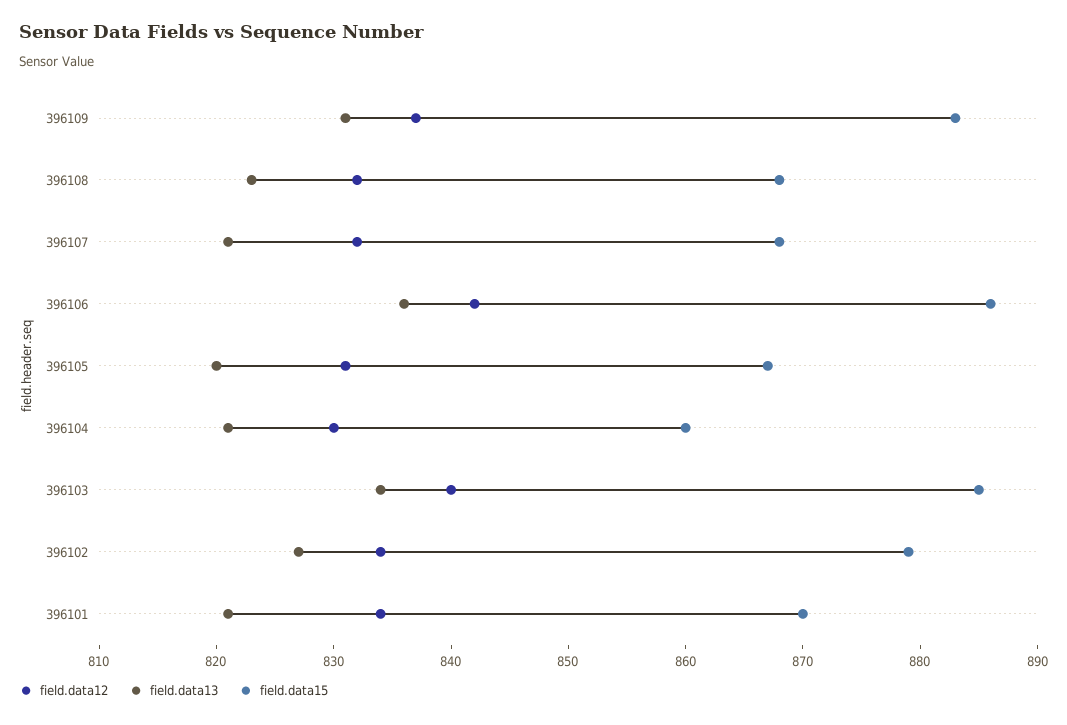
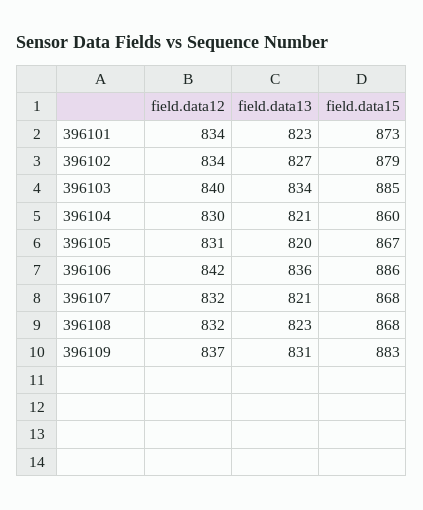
  {
    "field.data12": {
      "396109": 837,
      "396108": 832,
      "396107": 832,
      "396106": 842,
      "396105": 831,
      "396104": 830,
      "396103": 840,
      "396102": 834,
      "396101": 834
    },
    "field.data13": {
      "396109": 831,
      "396108": 823,
      "396107": 821,
      "396106": 836,
      "396105": 820,
      "396104": 821,
      "396103": 834,
      "396102": 827,
-     "396101": 821
+     "396101": 823
    },
    "field.data15": {
      "396109": 883,
      "396108": 868,
      "396107": 868,
      "396106": 886,
      "396105": 867,
      "396104": 860,
      "396103": 885,
      "396102": 879,
-     "396101": 870
+     "396101": 873
    }
  }

